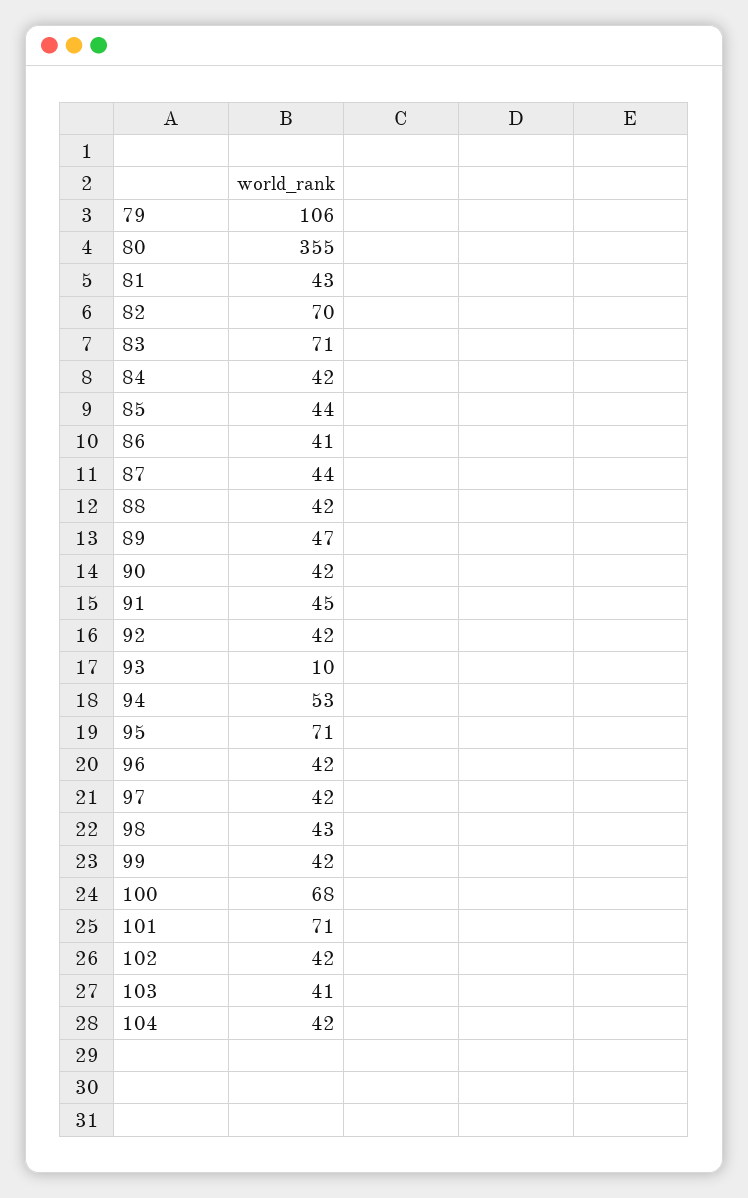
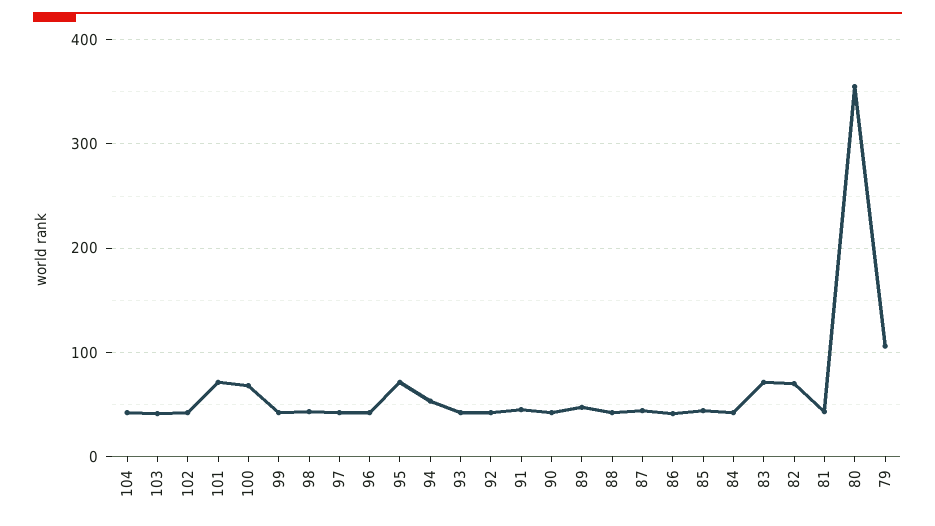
  {
    "79": 106,
    "80": 355,
    "81": 43,
    "82": 70,
    "83": 71,
    "84": 42,
    "85": 44,
    "86": 41,
    "87": 44,
    "88": 42,
    "89": 47,
    "90": 42,
    "91": 45,
    "92": 42,
-   "93": 10,
+   "93": 40,
    "94": 53,
    "95": 71,
    "96": 42,
    "97": 42,
    "98": 43,
    "99": 42,
    "100": 68,
    "101": 71,
    "102": 42,
    "103": 41,
    "104": 42
  }

